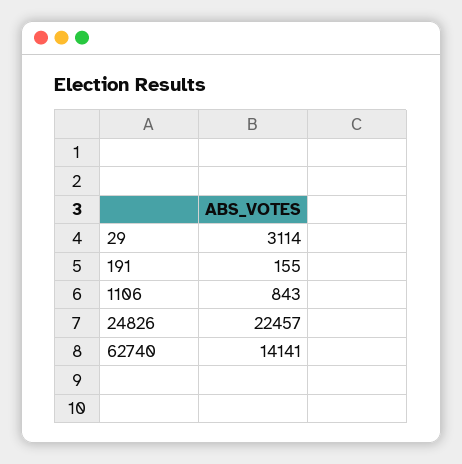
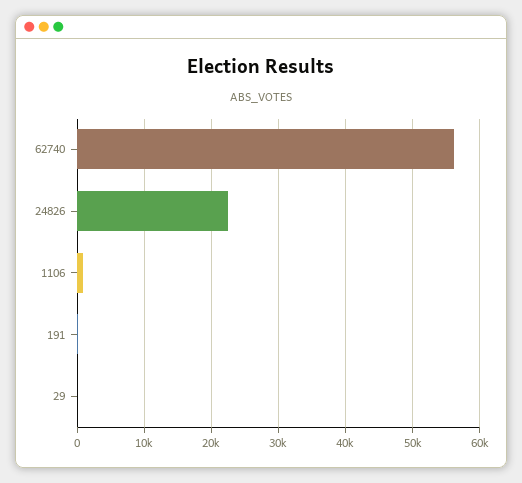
  {
-   "29": 3114,
+   "29": 0,
    "191": 155,
    "1106": 843,
    "24826": 22457,
-   "62740": 14141
+   "62740": 56000
  }

